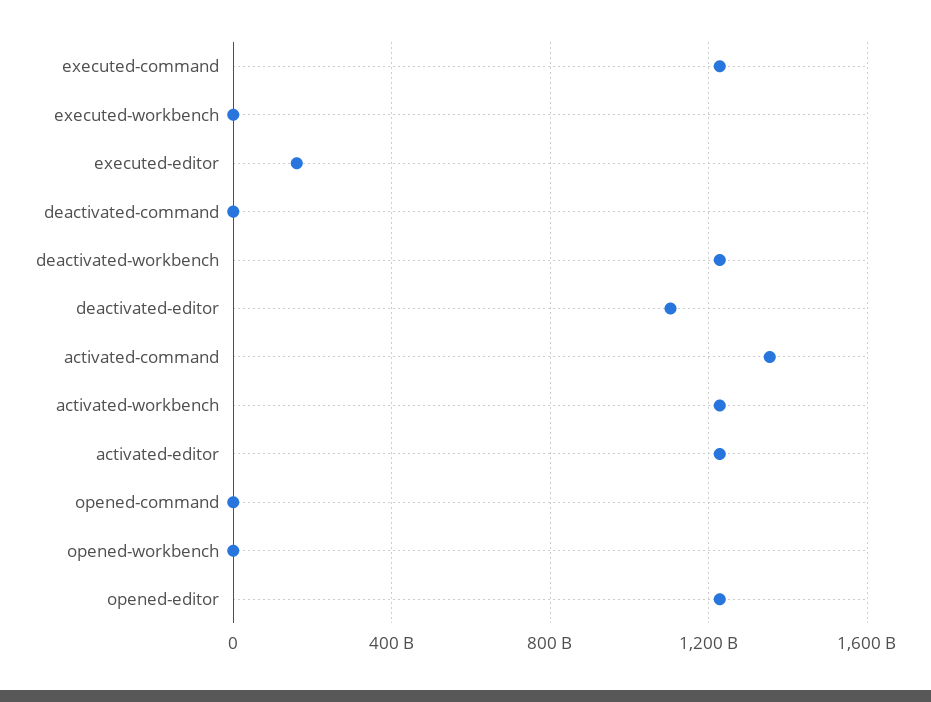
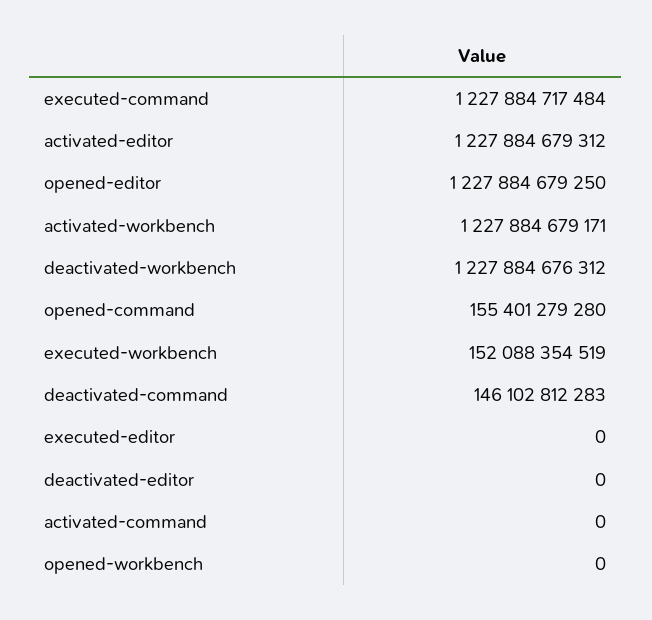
  {
    "executed-command": 1227884717484,
-   "executed-workbench": 0,
+   "executed-workbench": 152088354519,
-   "executed-editor": 150000000000,
+   "executed-editor": 0,
-   "deactivated-command": 0,
+   "deactivated-command": 146102812283,
    "deactivated-workbench": 1227884676312,
-   "deactivated-editor": 1100000000000,
+   "deactivated-editor": 0,
-   "activated-command": 1350000000000,
+   "activated-command": 0,
    "activated-workbench": 1227884679171,
    "activated-editor": 1227884679312,
-   "opened-command": 0,
+   "opened-command": 155401279280,
    "opened-workbench": 0,
    "opened-editor": 1227884679250
  }

